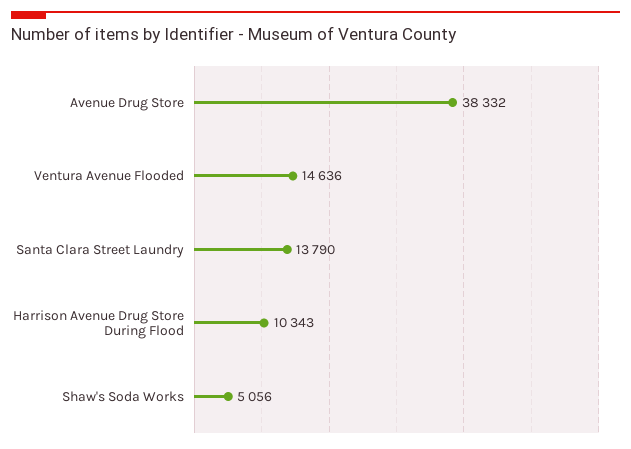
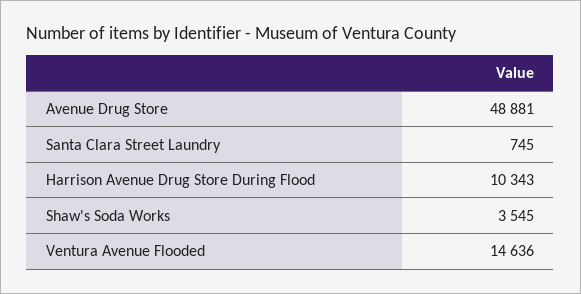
  {
-   "Avenue Drug Store": 38332,
+   "Avenue Drug Store": 48881,
    "Ventura Avenue Flooded": 14636,
-   "Santa Clara Street Laundry": 13790,
+   "Santa Clara Street Laundry": 745,
    "Harrison Avenue Drug Store During Flood": 10343,
-   "Shaw's Soda Works": 5056
+   "Shaw's Soda Works": 3545
  }

